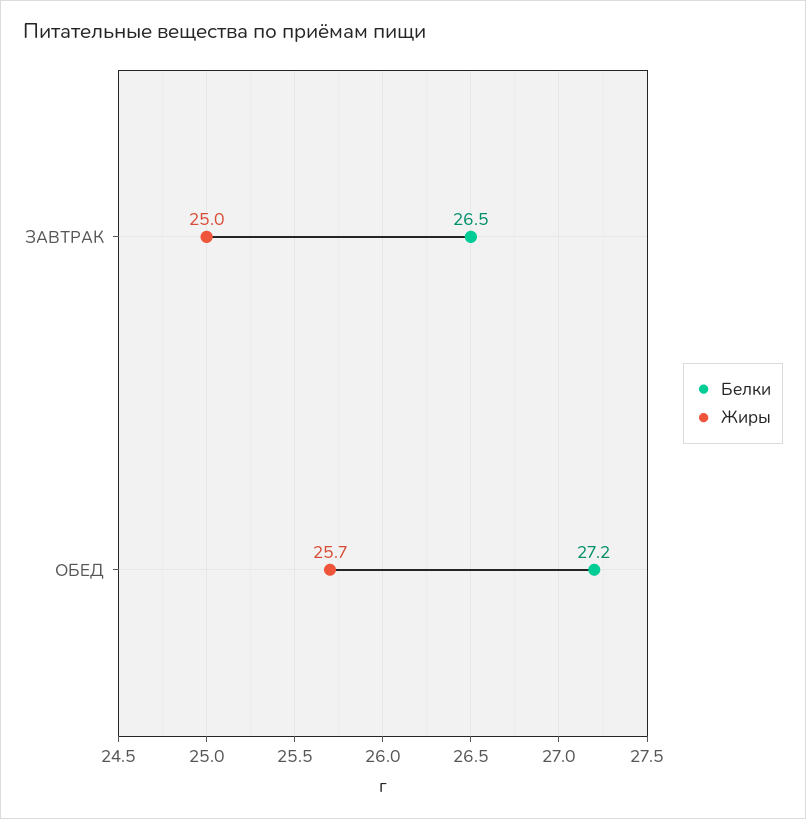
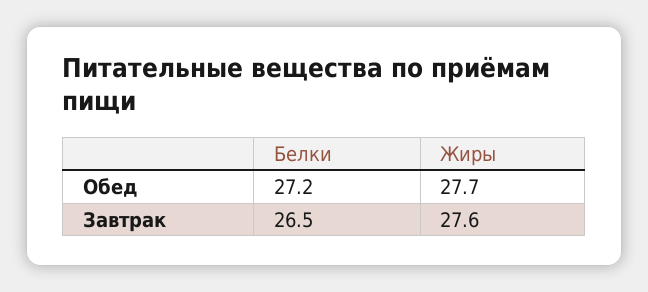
  {
    "Белки": {
      "ЗАВТРАК": 26.5,
      "ОБЕД": 27.2
    },
    "Жиры": {
-     "ЗАВТРАК": 25,
+     "ЗАВТРАК": 27.6,
-     "ОБЕД": 25.7
+     "ОБЕД": 27.7
    }
  }

